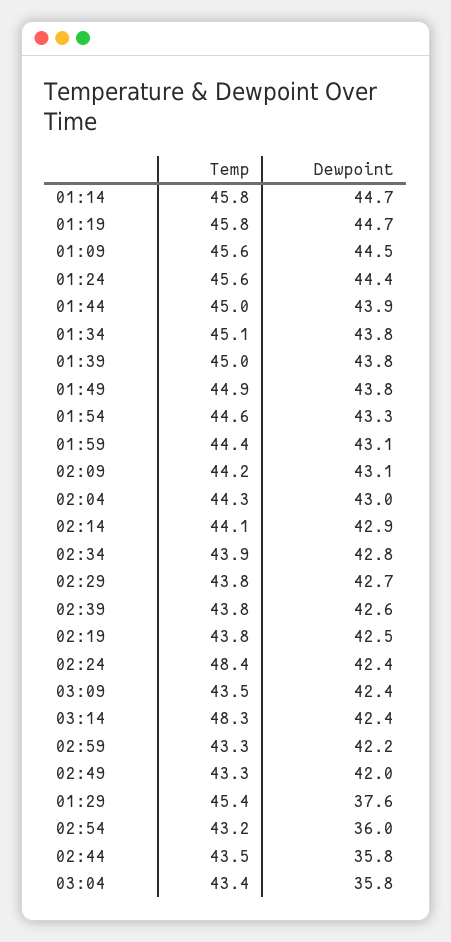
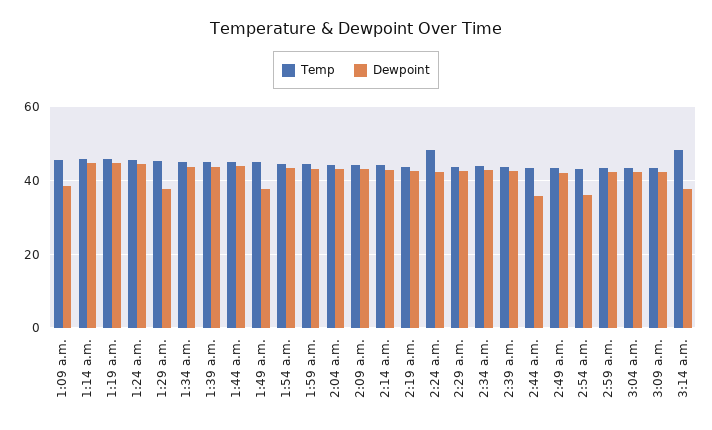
  {
    "Temp": {
      "01:14": 45.8,
      "01:19": 45.8,
      "01:09": 45.6,
      "01:24": 45.6,
      "01:44": 45,
      "01:34": 45.1,
      "01:39": 45,
      "01:49": 44.9,
      "01:54": 44.6,
      "01:59": 44.4,
      "02:09": 44.2,
      "02:04": 44.3,
      "02:14": 44.1,
      "02:34": 43.9,
      "02:29": 43.8,
      "02:39": 43.8,
      "02:19": 43.8,
      "02:24": 48.4,
      "03:09": 43.5,
      "03:14": 48.3,
      "02:59": 43.3,
      "02:49": 43.3,
      "01:29": 45.4,
      "02:54": 43.2,
      "02:44": 43.5,
      "03:04": 43.4
    },
    "Dewpoint": {
      "01:14": 44.7,
      "01:19": 44.7,
-     "01:09": 44.5,
+     "01:09": 38,
      "01:24": 44.4,
      "01:44": 43.9,
      "01:34": 43.8,
      "01:39": 43.8,
-     "01:49": 43.8,
+     "01:49": 38,
      "01:54": 43.3,
      "01:59": 43.1,
      "02:09": 43.1,
      "02:04": 43,
      "02:14": 42.9,
      "02:34": 42.8,
      "02:29": 42.7,
      "02:39": 42.6,
      "02:19": 42.5,
      "02:24": 42.4,
      "03:09": 42.4,
-     "03:14": 42.4,
+     "03:14": 38,
      "02:59": 42.2,
      "02:49": 42,
      "01:29": 37.6,
      "02:54": 36,
      "02:44": 35.8,
-     "03:04": 35.8
+     "03:04": 42
    }
  }

